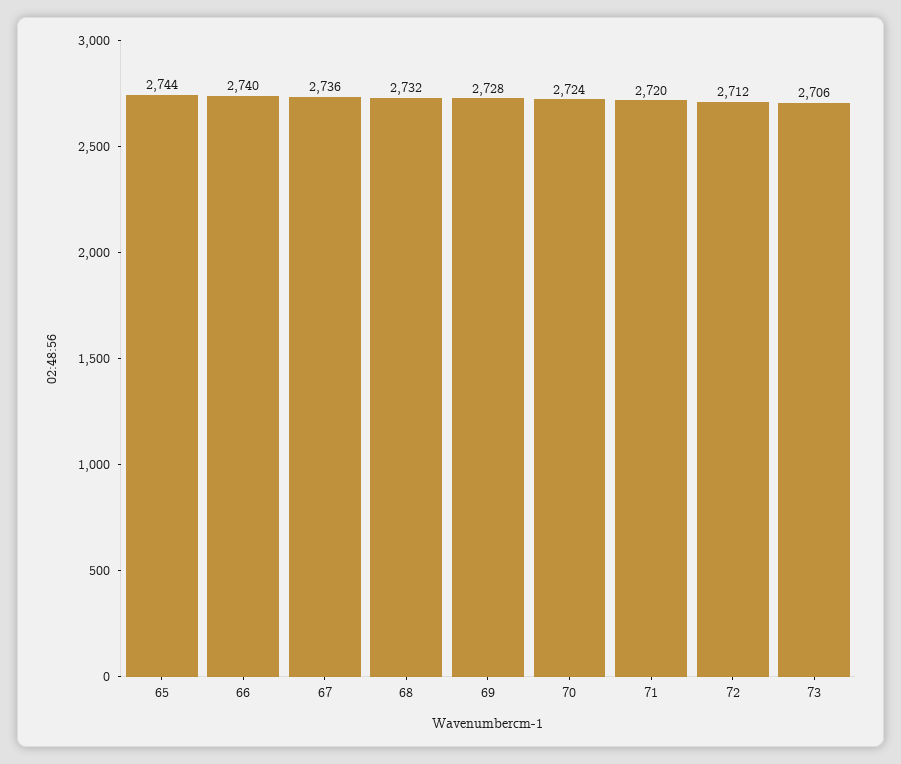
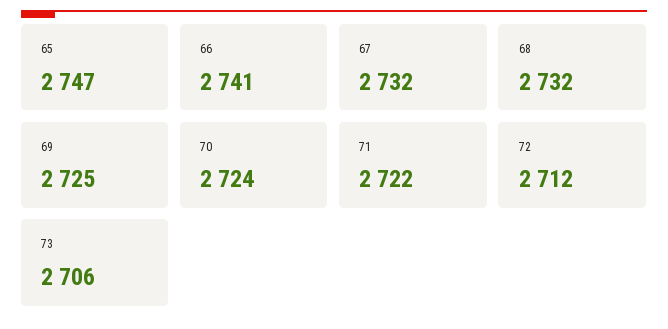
  {
-   "65": 2744,
+   "65": 2747,
-   "66": 2740,
+   "66": 2741,
-   "67": 2736,
+   "67": 2732,
    "68": 2732,
-   "69": 2728,
+   "69": 2725,
    "70": 2724,
-   "71": 2720,
+   "71": 2722,
    "72": 2712,
    "73": 2706
  }

